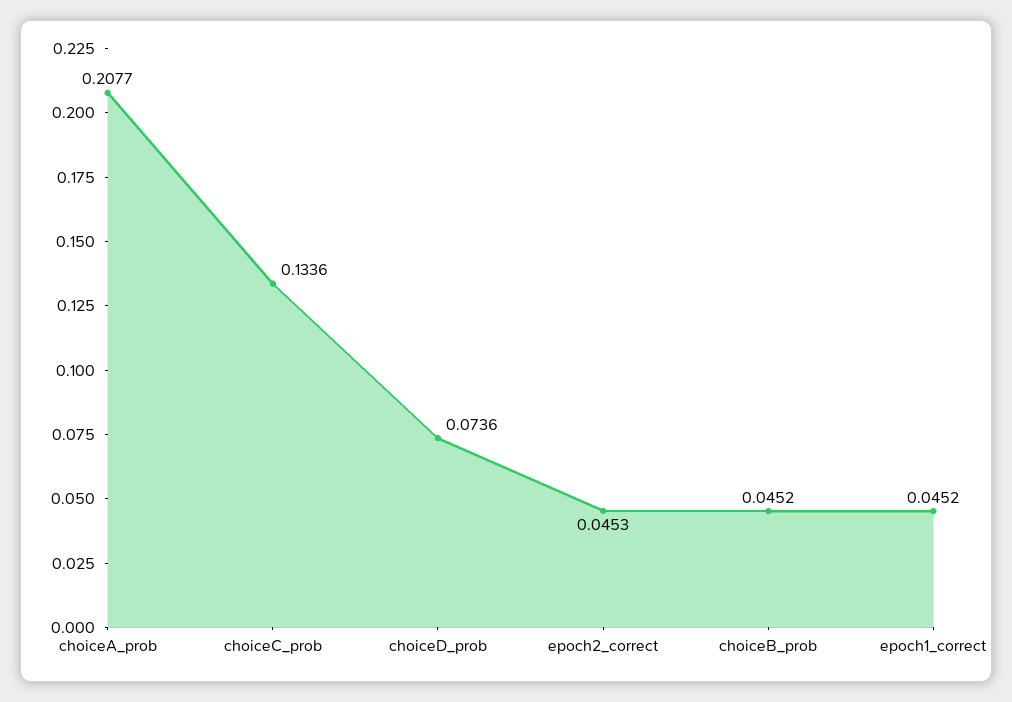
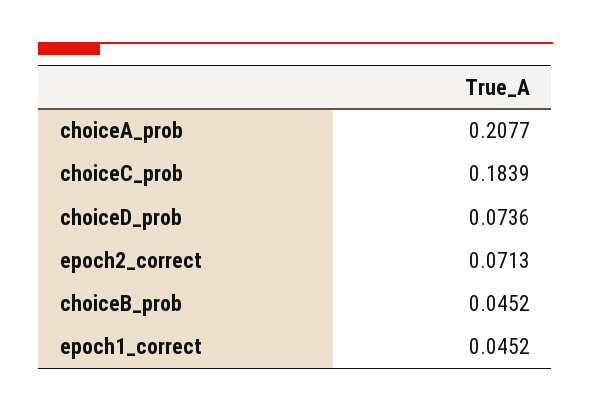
  {
    "choiceA_prob": 0.2077,
-   "choiceC_prob": 0.1336,
+   "choiceC_prob": 0.1839,
    "choiceD_prob": 0.0736,
-   "epoch2_correct": 0.0453,
+   "epoch2_correct": 0.0713,
    "choiceB_prob": 0.0452,
    "epoch1_correct": 0.0452
  }

